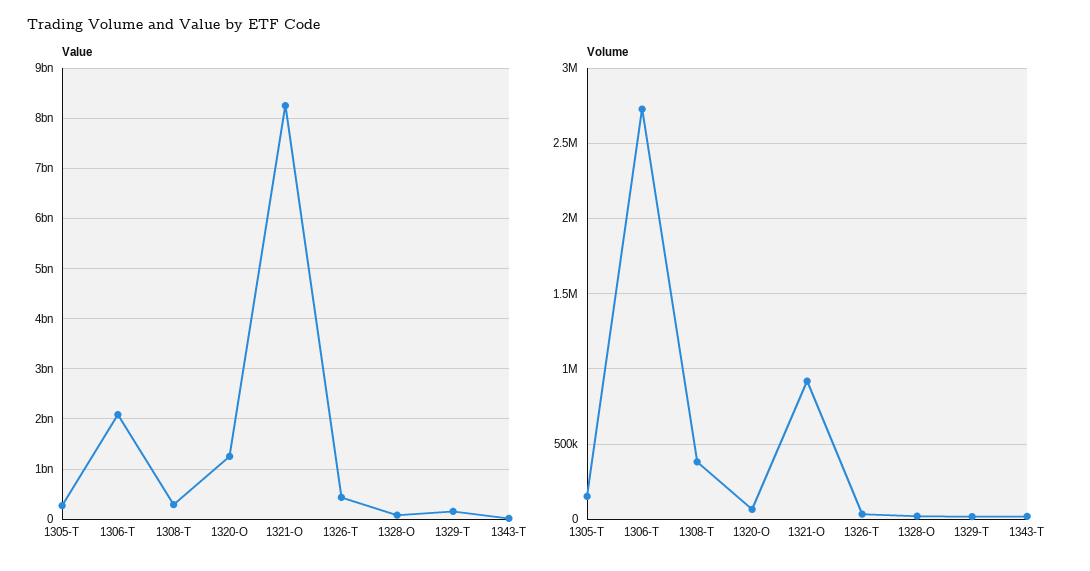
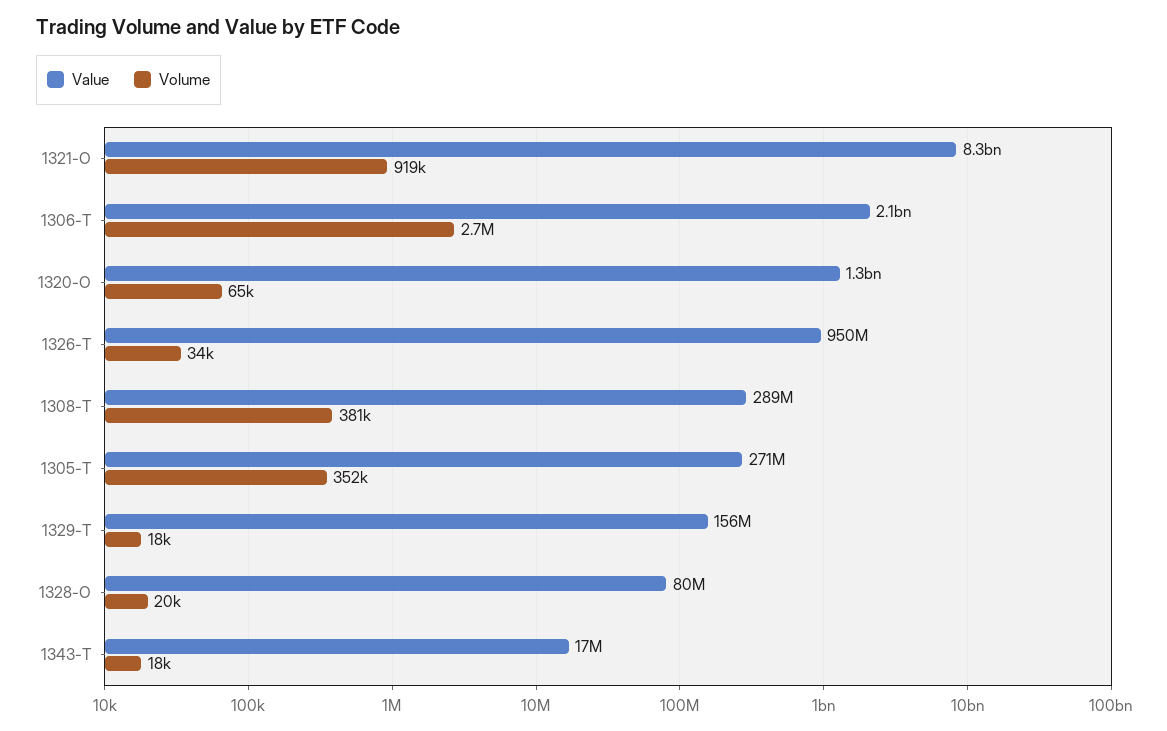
  {
    "Value": {
      "1305-T": 271000000,
      "1306-T": 2100000000,
      "1308-T": 289000000,
      "1320-O": 1300000000,
      "1321-O": 8300000000,
-     "1326-T": 400000000,
+     "1326-T": 950000000,
      "1328-O": 80000000,
      "1329-T": 156000000,
      "1343-T": 17000000
    },
    "Volume": {
-     "1305-T": 150000,
+     "1305-T": 352000,
      "1306-T": 2700000,
      "1308-T": 381000,
      "1320-O": 65000,
      "1321-O": 919000,
      "1326-T": 34000,
      "1328-O": 20000,
      "1329-T": 18000,
      "1343-T": 18000
    }
  }

